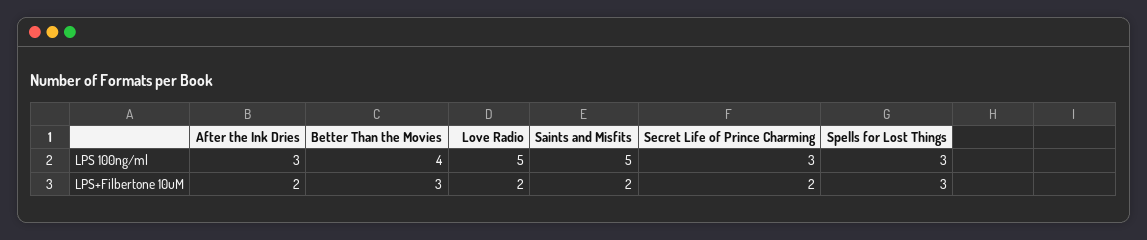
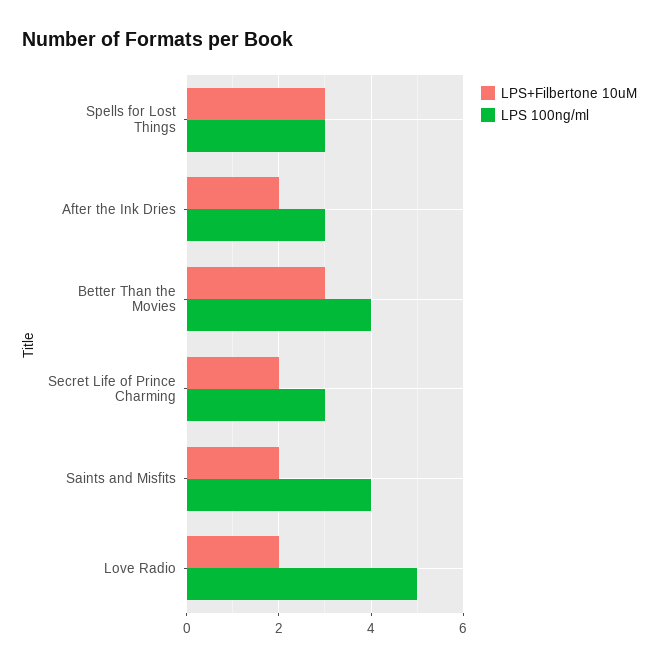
  {
    "LPS 100ng/ml": {
      "After the Ink Dries": 3,
      "Better Than the Movies": 4,
      "Love Radio": 5,
-     "Saints and Misfits": 5,
+     "Saints and Misfits": 4,
      "Secret Life of Prince Charming": 3,
      "Spells for Lost Things": 3
    },
    "LPS+Filbertone 10uM": {
      "After the Ink Dries": 2,
      "Better Than the Movies": 3,
      "Love Radio": 2,
      "Saints and Misfits": 2,
      "Secret Life of Prince Charming": 2,
      "Spells for Lost Things": 3
    }
  }

